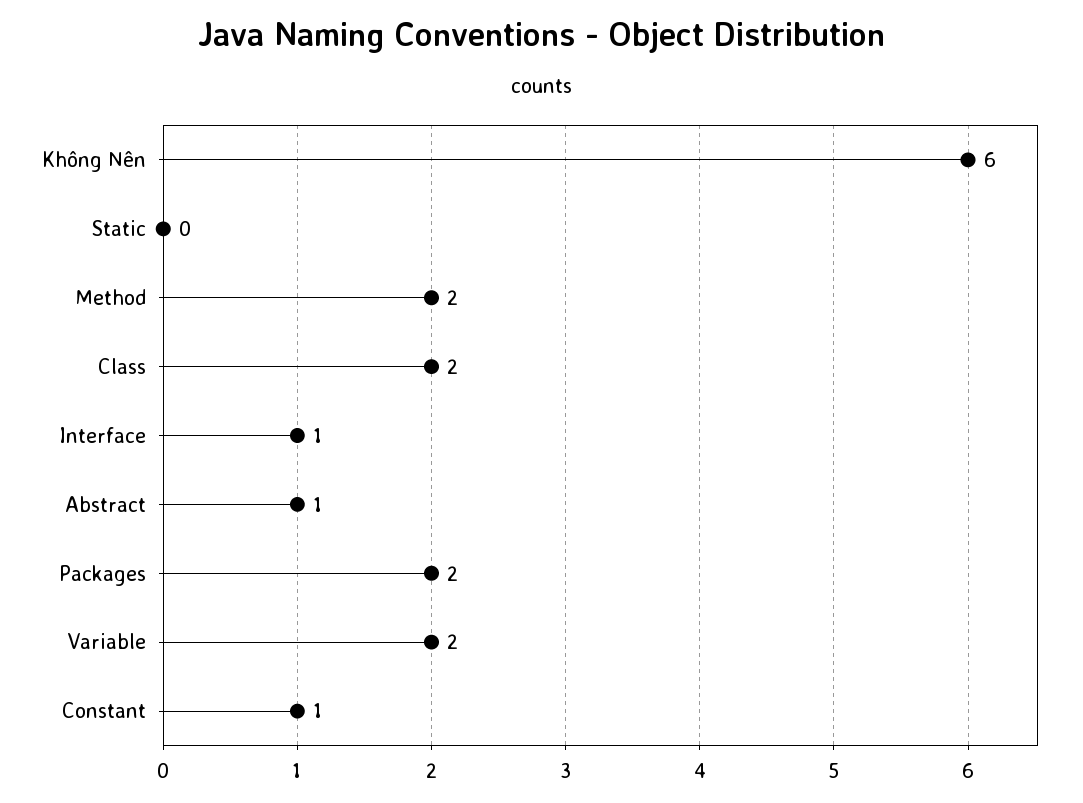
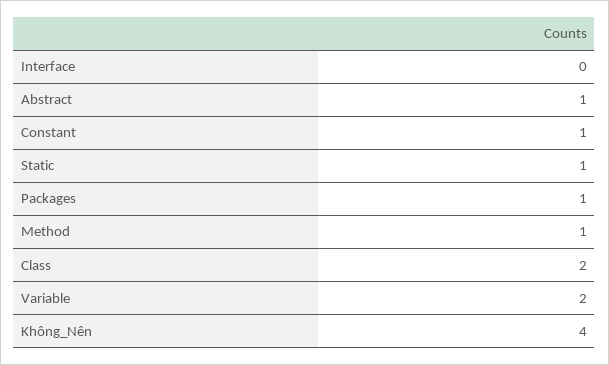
  {
-   "Không Nên": 6,
+   "Không Nên": 4,
-   "Static": 0,
+   "Static": 1,
-   "Method": 2,
+   "Method": 1,
    "Class": 2,
-   "Interface": 1,
+   "Interface": 0,
    "Abstract": 1,
-   "Packages": 2,
+   "Packages": 1,
    "Variable": 2,
    "Constant": 1
  }

